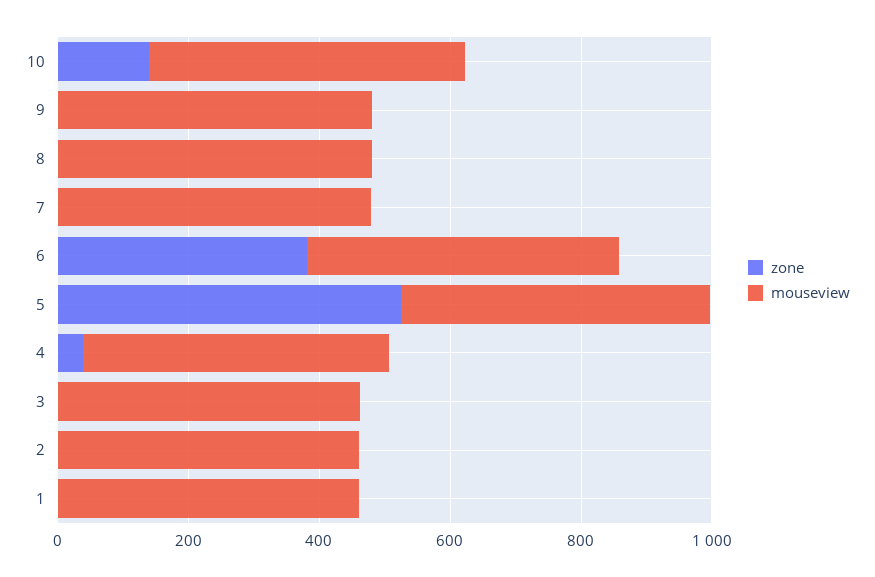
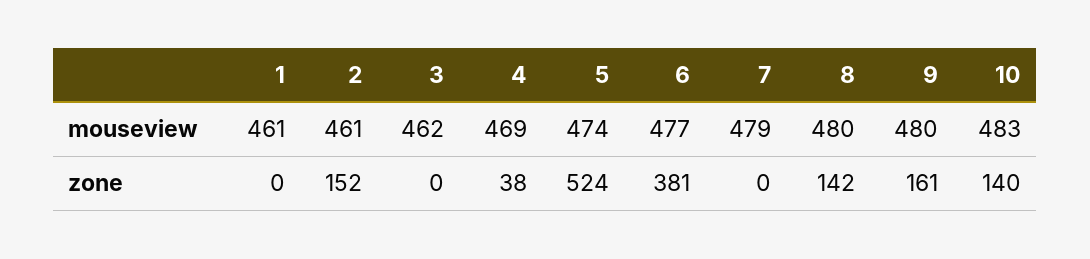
  {
    "zone": {
      "10": 140,
-     "9": 0,
+     "9": 161,
-     "8": 0,
+     "8": 142,
      "7": 0,
      "6": 381,
      "5": 524,
      "4": 38,
      "3": 0,
-     "2": 0,
+     "2": 152,
      "1": 0
    },
    "mouseview": {
      "10": 483,
      "9": 480,
      "8": 480,
      "7": 479,
      "6": 477,
      "5": 474,
      "4": 469,
      "3": 462,
      "2": 461,
      "1": 461
    }
  }

